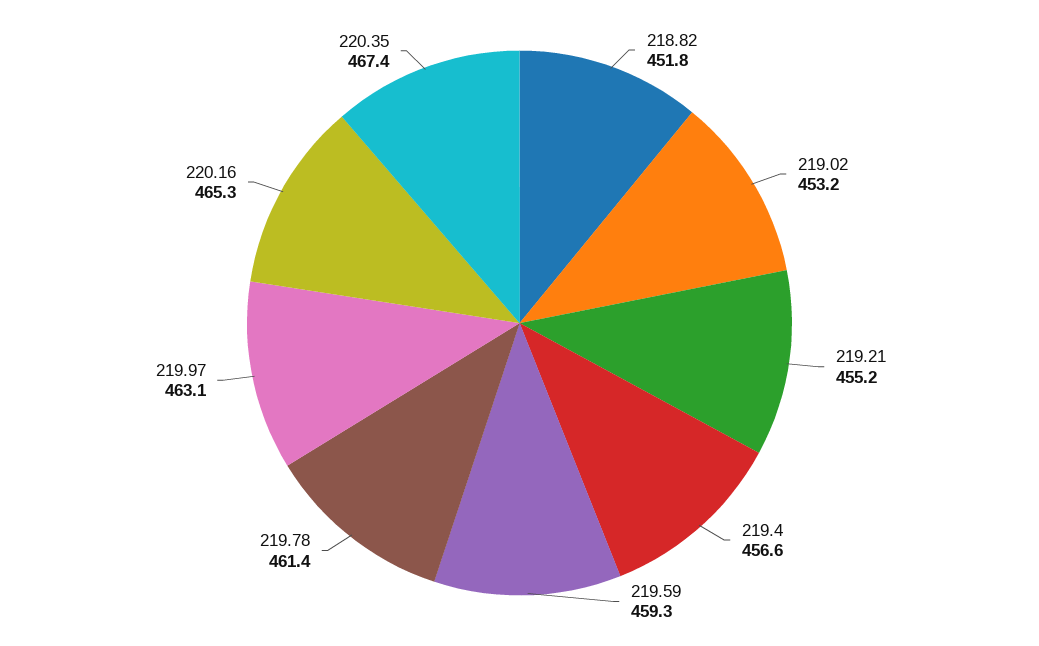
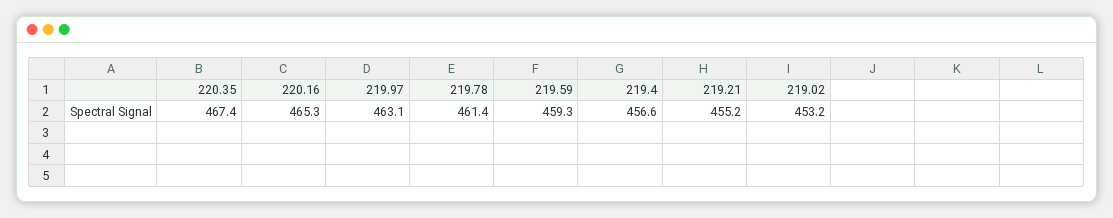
  {
-   "218.82": 451.8,
    "219.02": 453.2,
    "219.21": 455.2,
    "219.4": 456.6,
    "219.59": 459.3,
    "219.78": 461.4,
    "219.97": 463.1,
    "220.16": 465.3,
    "220.35": 467.4
  }

